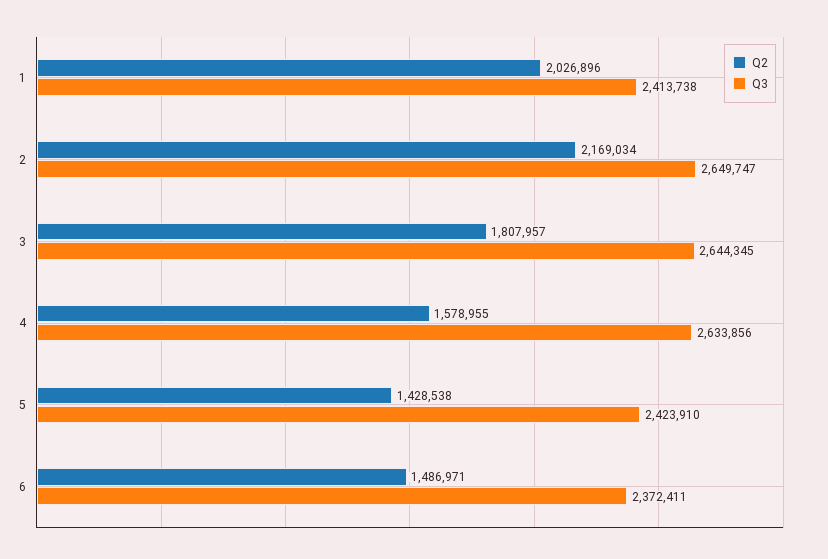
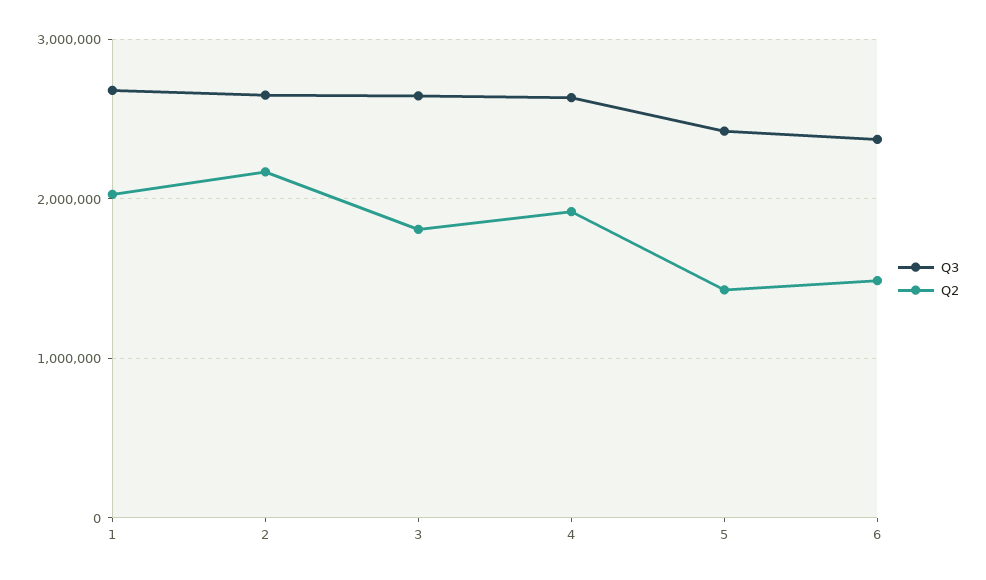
  {
    "Q2": {
      "1": 2026896,
      "2": 2169034,
      "3": 1807957,
-     "4": 1578955,
+     "4": 1900000,
      "5": 1428538,
      "6": 1486971
    },
    "Q3": {
-     "1": 2413738,
+     "1": 2700000,
      "2": 2649747,
      "3": 2644345,
      "4": 2633856,
      "5": 2423910,
      "6": 2372411
    }
  }

